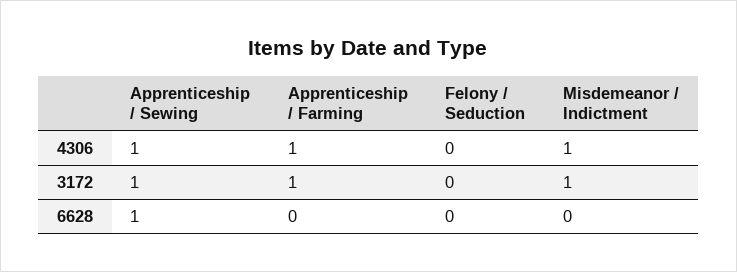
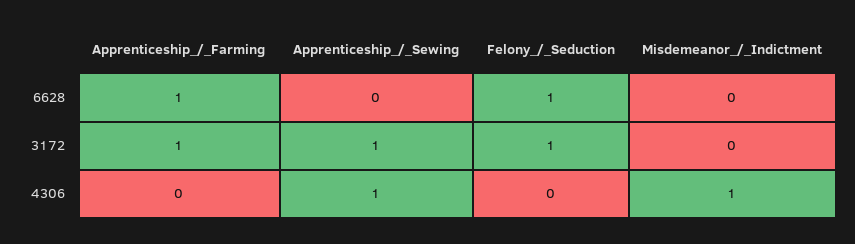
  {
    "Apprenticeship / Sewing": {
      "4306": 1,
      "3172": 1,
-     "6628": 1
+     "6628": 0
    },
    "Apprenticeship / Farming": {
-     "4306": 1,
+     "4306": 0,
      "3172": 1,
-     "6628": 0
+     "6628": 1
    },
    "Felony / Seduction": {
      "4306": 0,
-     "3172": 0,
+     "3172": 1,
-     "6628": 0
+     "6628": 1
    },
    "Misdemeanor / Indictment": {
      "4306": 1,
-     "3172": 1,
+     "3172": 0,
      "6628": 0
    }
  }

